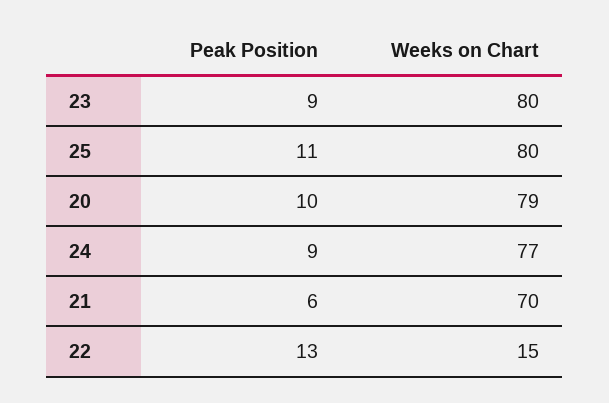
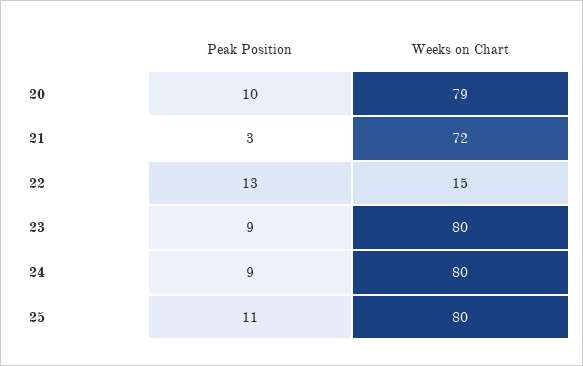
  {
    "Peak Position": {
      "23": 9,
      "25": 11,
      "20": 10,
      "24": 9,
-     "21": 6,
+     "21": 3,
      "22": 13
    },
    "Weeks on Chart": {
      "23": 80,
      "25": 80,
      "20": 79,
-     "24": 77,
+     "24": 80,
-     "21": 70,
+     "21": 72,
      "22": 15
    }
  }

